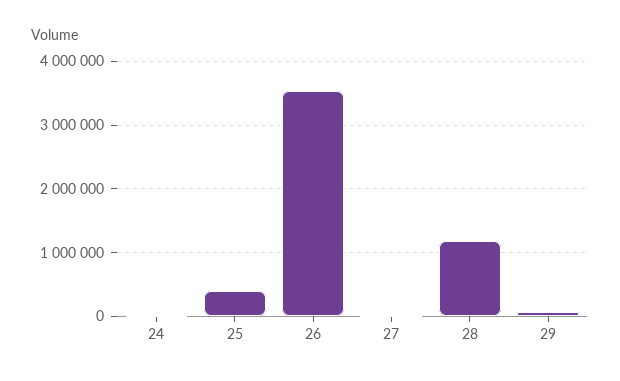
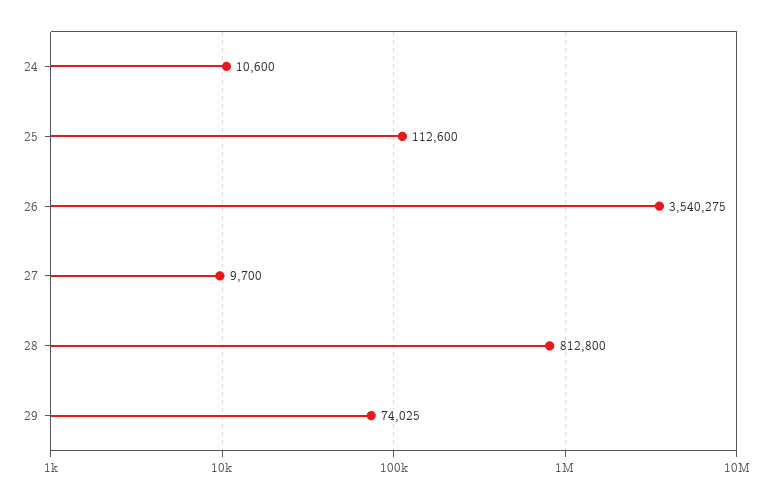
  {
    "24": 10600,
-   "25": 400000,
+   "25": 112600,
    "26": 3540275,
    "27": 9700,
-   "28": 1200000,
+   "28": 812800,
    "29": 74025
  }

